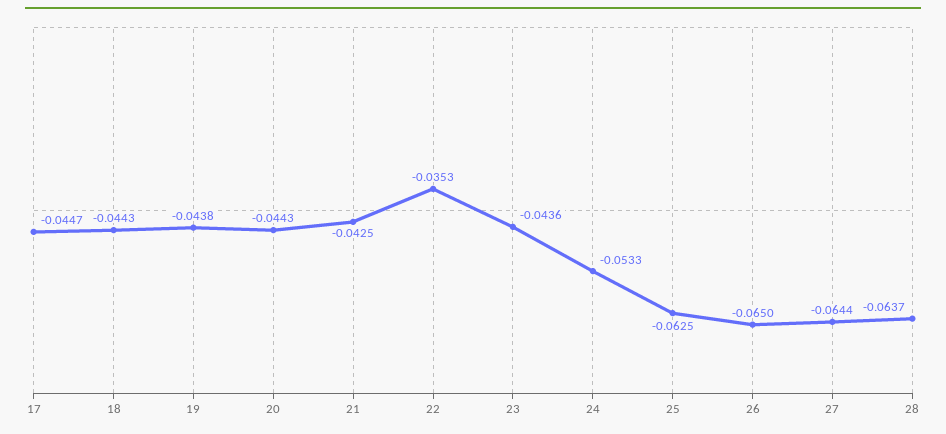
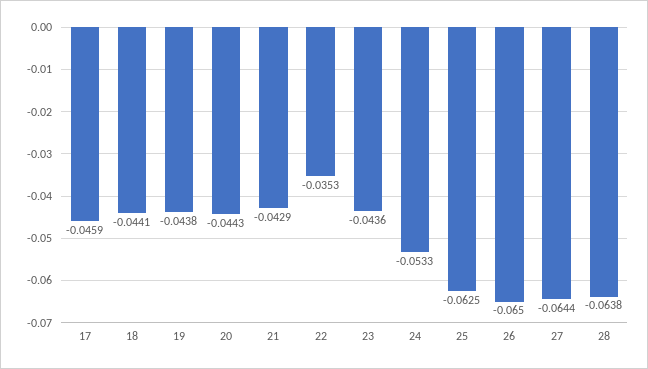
  {
-   "17": -0.0447,
+   "17": -0.0459,
-   "18": -0.0443,
+   "18": -0.0441,
    "19": -0.0438,
    "20": -0.0443,
-   "21": -0.0425,
+   "21": -0.0429,
    "22": -0.0353,
    "23": -0.0436,
    "24": -0.0533,
    "25": -0.0625,
    "26": -0.065,
    "27": -0.0644,
-   "28": -0.0637
+   "28": -0.0638
  }

